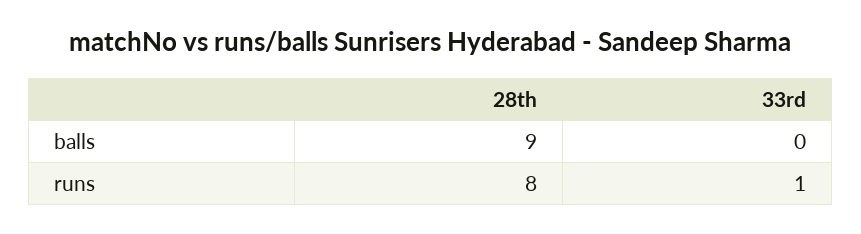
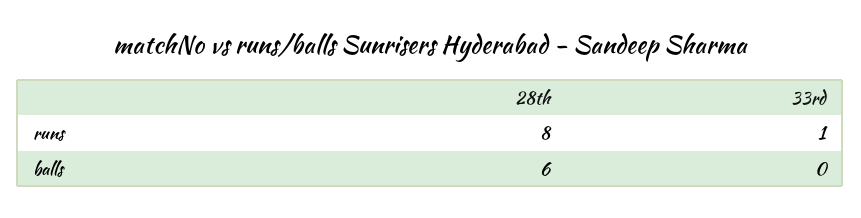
  {
    "28th": {
-     "balls": 9,
+     "balls": 6,
      "runs": 8
    },
    "33rd": {
      "balls": 0,
      "runs": 1
    }
  }

